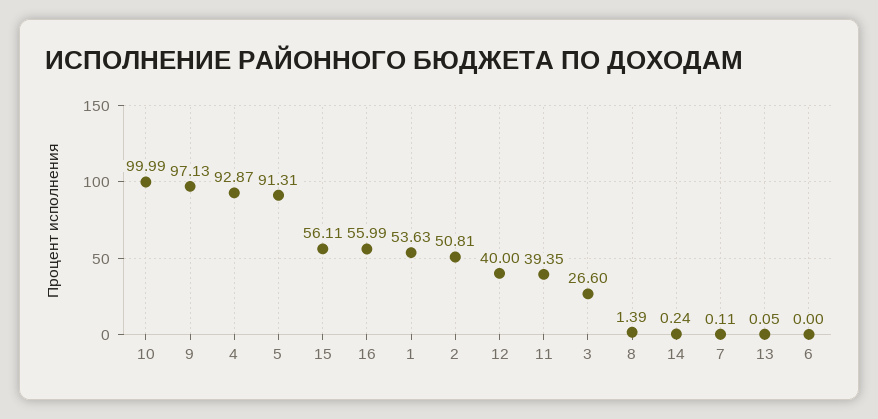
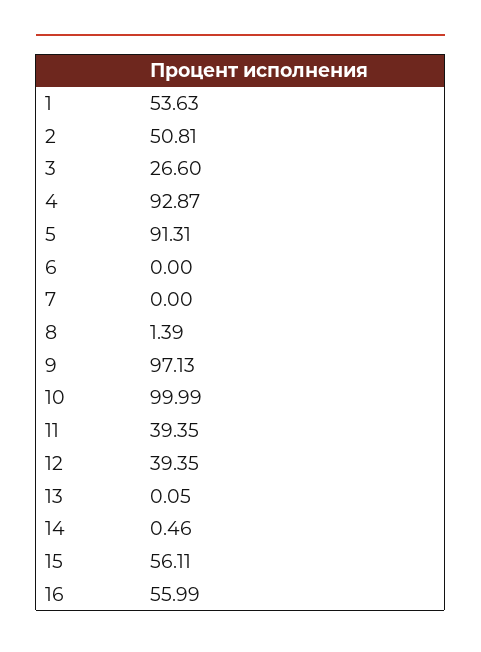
  {
    "10": 99.99,
    "9": 97.13,
    "4": 92.87,
    "5": 91.31,
    "15": 56.11,
    "16": 55.99,
    "1": 53.63,
    "2": 50.81,
-   "12": 40,
+   "12": 39.35,
    "11": 39.35,
    "3": 26.6,
    "8": 1.39,
-   "14": 0.24,
+   "14": 0.46,
-   "7": 0.11,
+   "7": 0,
    "13": 0.05,
    "6": 0
  }

